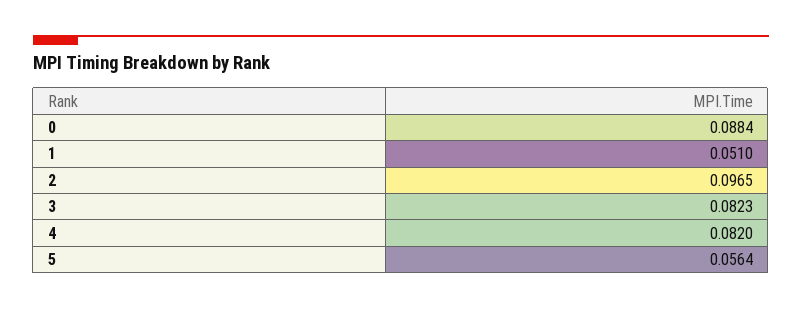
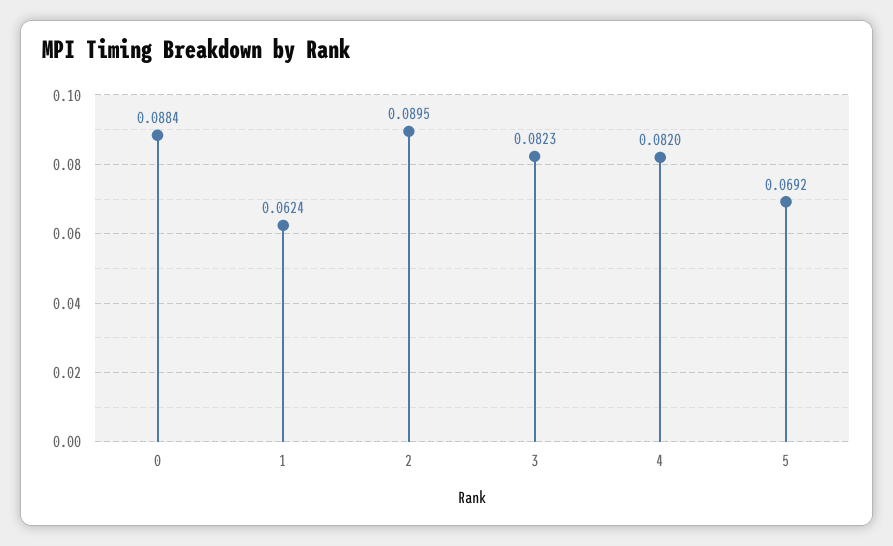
  {
    "0": 0.0884,
-   "1": 0.051,
+   "1": 0.0624,
-   "2": 0.0965,
+   "2": 0.0895,
    "3": 0.0823,
    "4": 0.082,
-   "5": 0.0564
+   "5": 0.0692
  }

